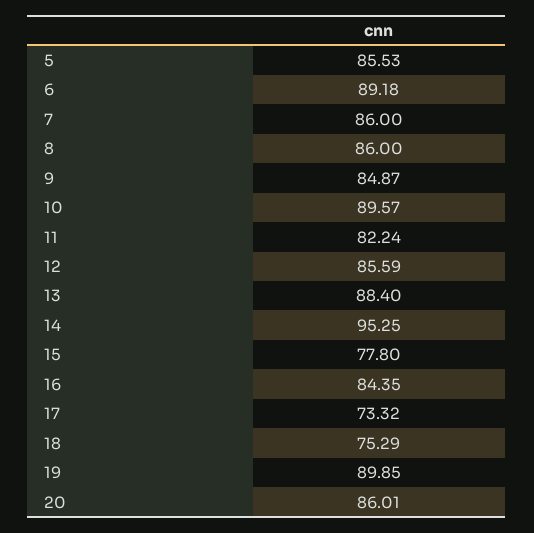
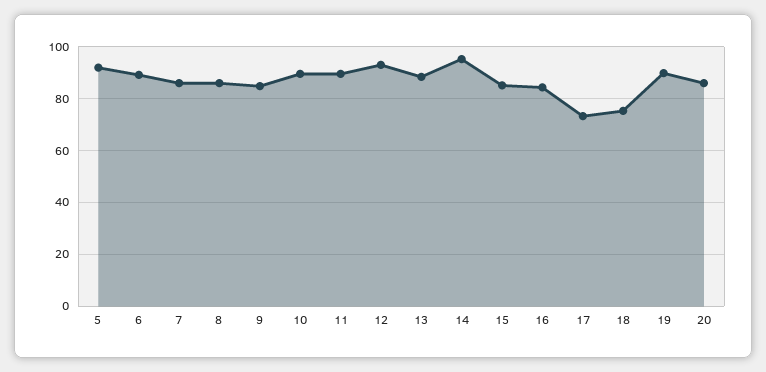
  {
-   "5": 85.53,
+   "5": 92.5,
    "6": 89.18,
    "7": 86,
    "8": 86,
    "9": 84.87,
    "10": 89.57,
-   "11": 82.24,
+   "11": 90,
-   "12": 85.59,
+   "12": 92.5,
    "13": 88.4,
    "14": 95.25,
-   "15": 77.8,
+   "15": 85,
    "16": 84.35,
    "17": 73.32,
    "18": 75.29,
    "19": 89.85,
    "20": 86.01
  }

